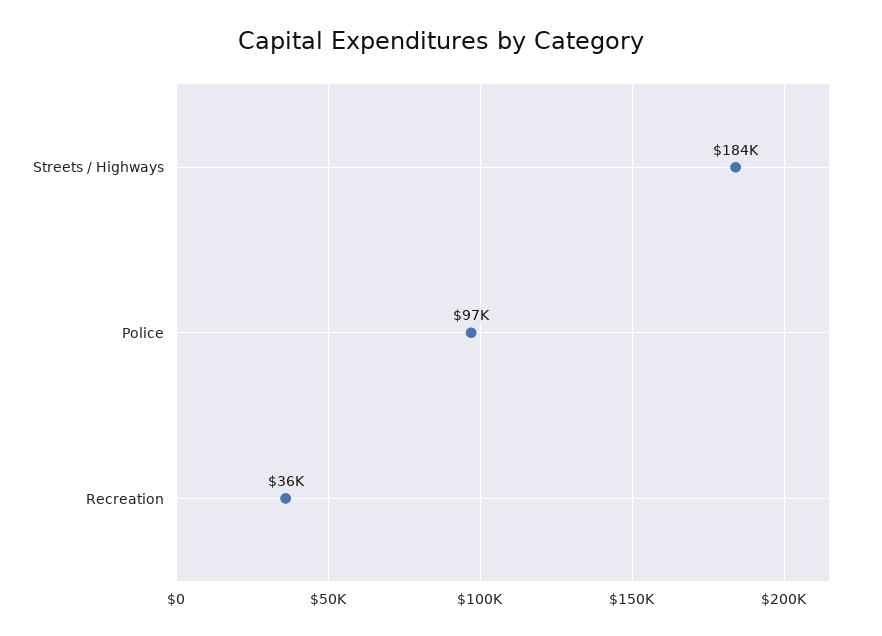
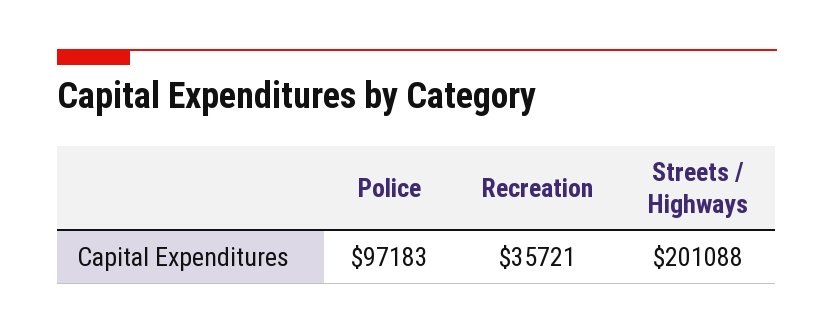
  {
-   "Streets / Highways": 184000,
+   "Streets / Highways": 201088,
    "Police": 97183,
    "Recreation": 35721
  }

